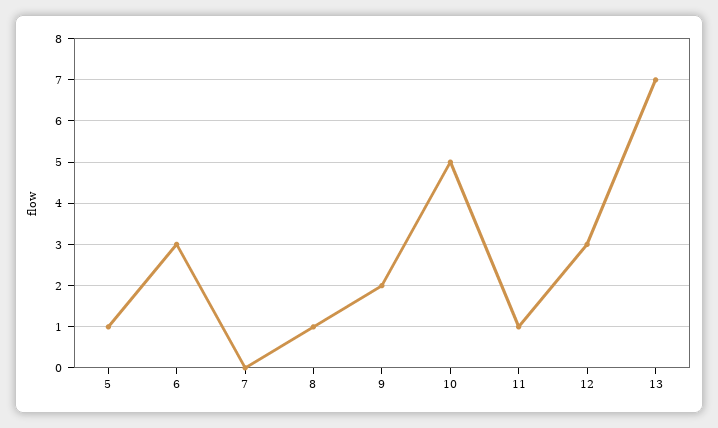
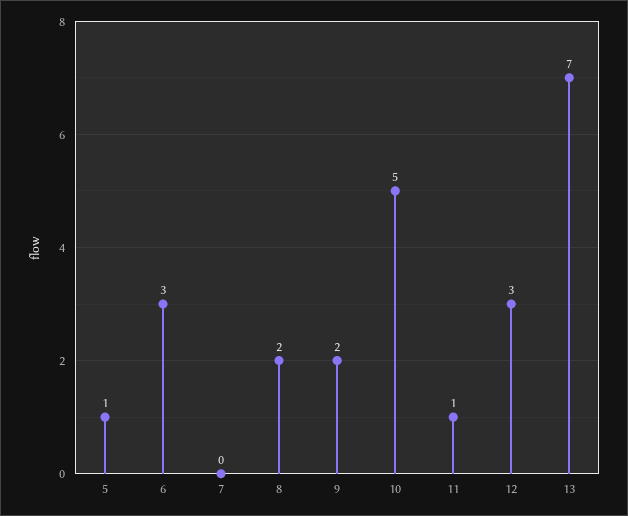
  {
    "5": 1,
    "6": 3,
    "7": 0,
-   "8": 1,
+   "8": 2,
    "9": 2,
    "10": 5,
    "11": 1,
    "12": 3,
    "13": 7
  }

